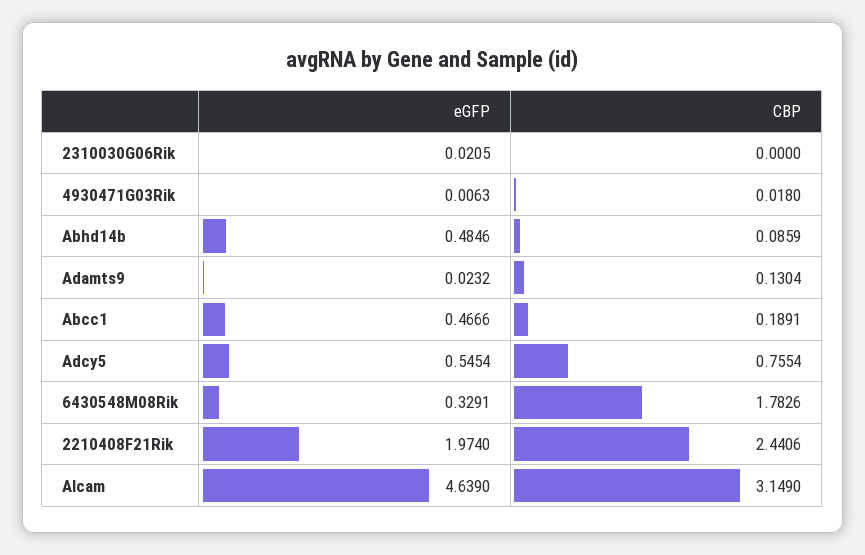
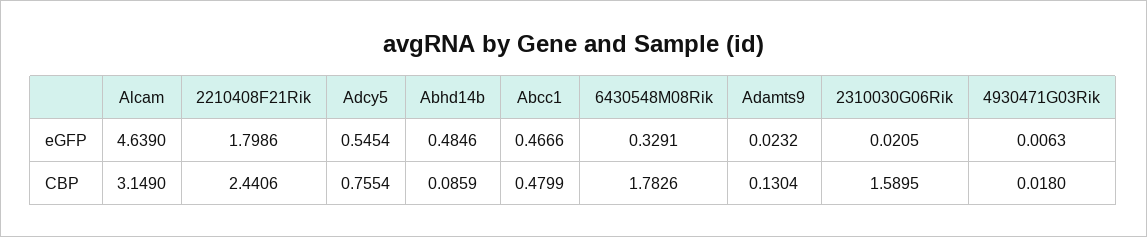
  {
    "eGFP": {
      "2310030G06Rik": 0.0205,
      "4930471G03Rik": 0.0063,
      "Abhd14b": 0.4846,
      "Adamts9": 0.0232,
      "Abcc1": 0.4666,
      "Adcy5": 0.5454,
      "6430548M08Rik": 0.3291,
-     "2210408F21Rik": 1.974,
+     "2210408F21Rik": 1.7986,
      "Alcam": 4.639
    },
    "CBP": {
-     "2310030G06Rik": 0,
+     "2310030G06Rik": 1.5895,
      "4930471G03Rik": 0.018,
      "Abhd14b": 0.0859,
      "Adamts9": 0.1304,
-     "Abcc1": 0.1891,
+     "Abcc1": 0.4799,
      "Adcy5": 0.7554,
      "6430548M08Rik": 1.7826,
      "2210408F21Rik": 2.4406,
      "Alcam": 3.149
    }
  }

